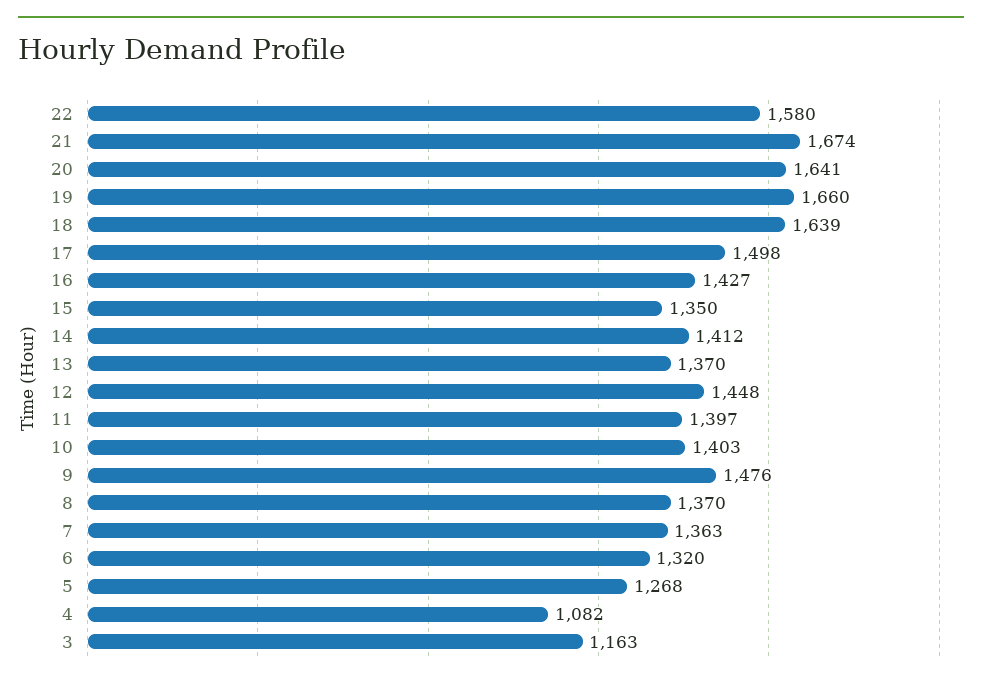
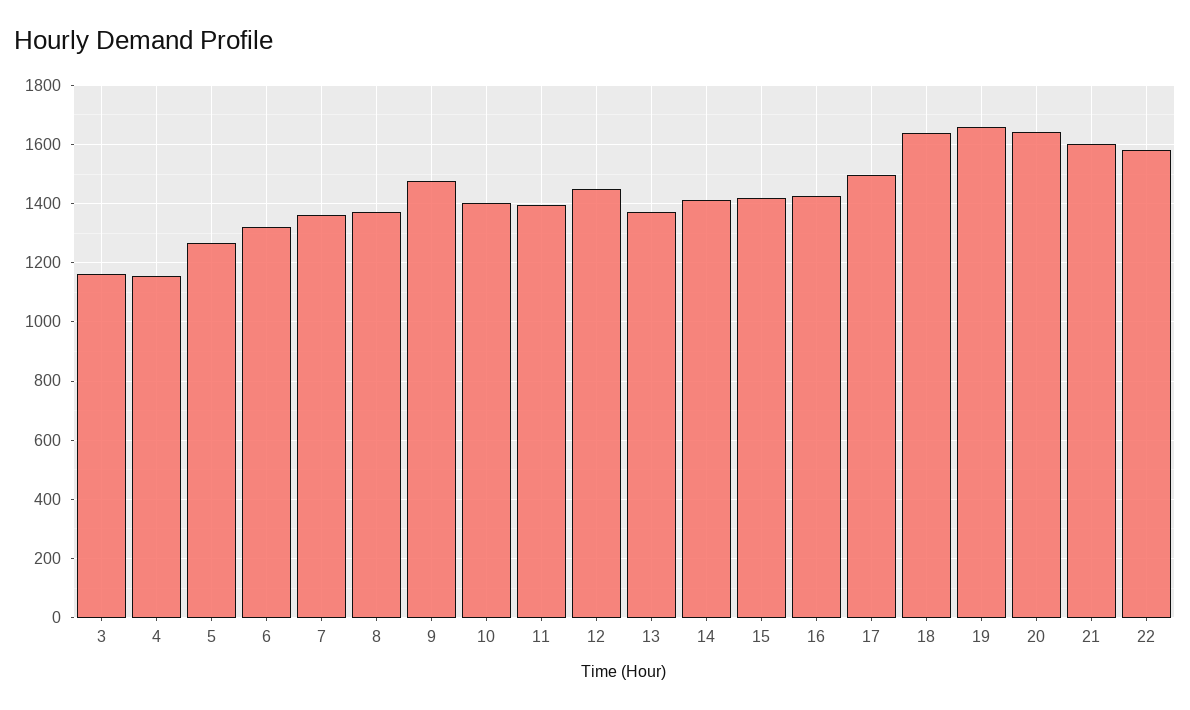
  {
    "22": 1580,
-   "21": 1674,
+   "21": 1600,
    "20": 1641,
    "19": 1660,
    "18": 1639,
    "17": 1498,
    "16": 1427,
-   "15": 1350,
+   "15": 1425,
    "14": 1412,
    "13": 1370,
    "12": 1448,
    "11": 1397,
    "10": 1403,
    "9": 1476,
    "8": 1370,
    "7": 1363,
    "6": 1320,
    "5": 1268,
-   "4": 1082,
+   "4": 1150,
    "3": 1163
  }

